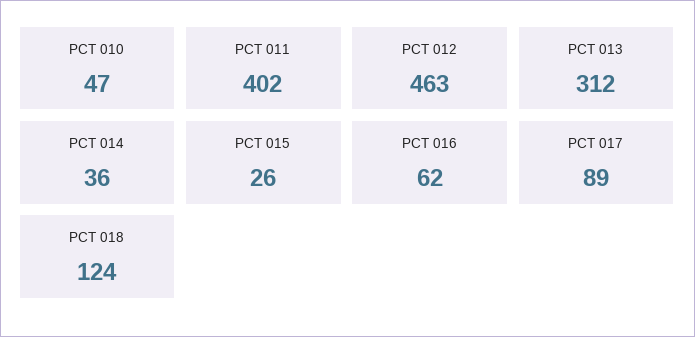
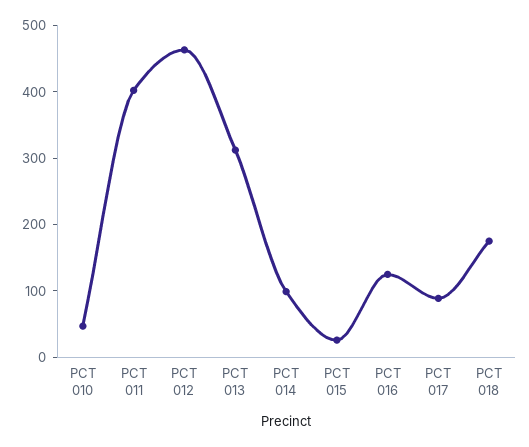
  {
    "PCT 010": 47,
    "PCT 011": 402,
    "PCT 012": 463,
    "PCT 013": 312,
-   "PCT 014": 36,
+   "PCT 014": 100,
    "PCT 015": 26,
-   "PCT 016": 62,
+   "PCT 016": 120,
    "PCT 017": 89,
-   "PCT 018": 124
+   "PCT 018": 180
  }

